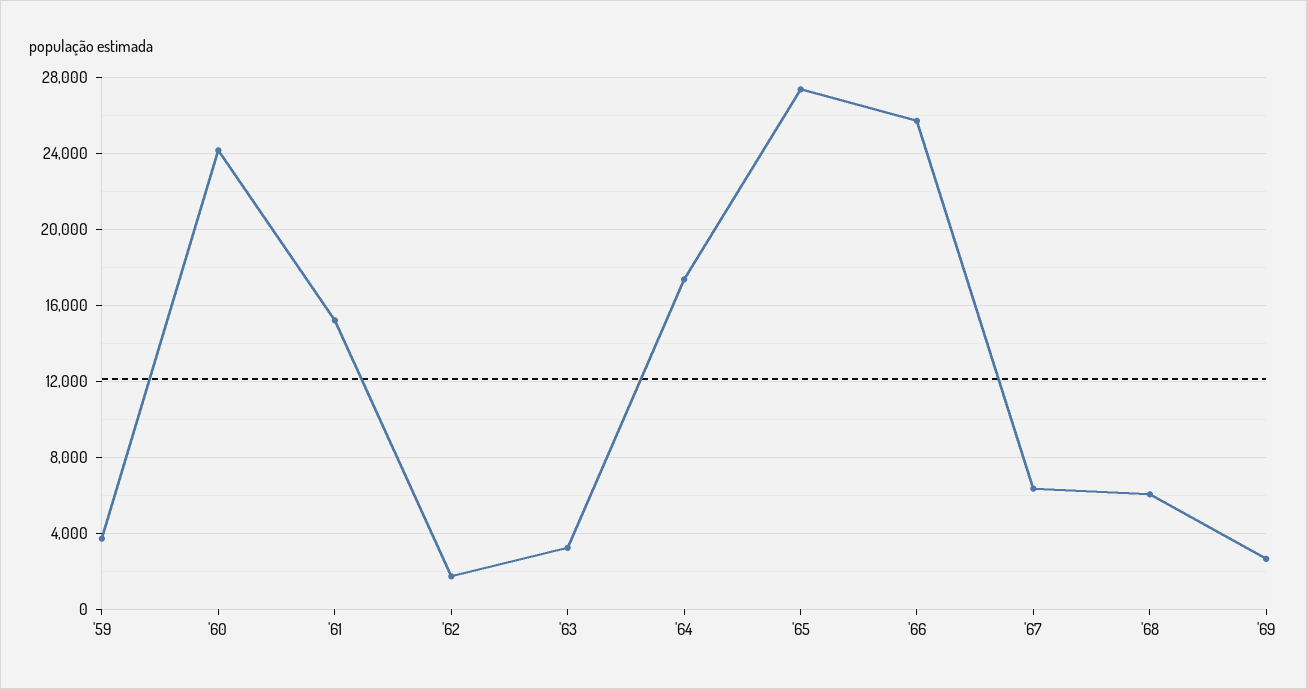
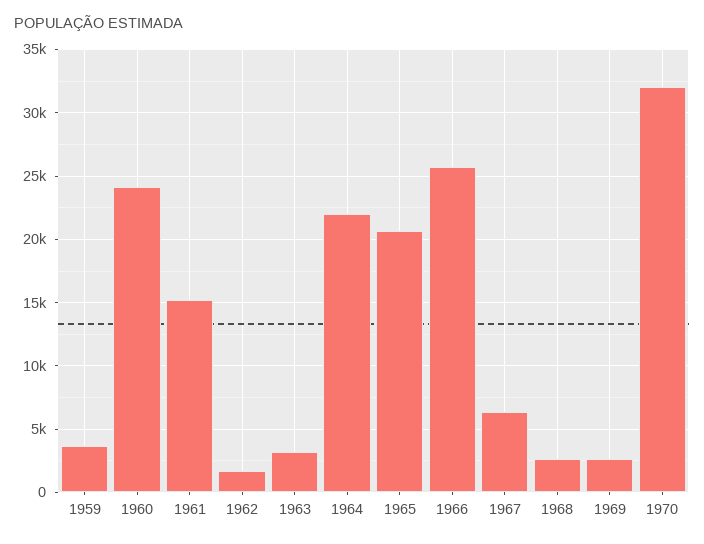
  {
    "'59": 3500,
    "'60": 24000,
    "'61": 15000,
    "'62": 1500,
    "'63": 3000,
-   "'64": 17500,
+   "'64": 22000,
-   "'65": 27500,
+   "'65": 20500,
    "'66": 25500,
    "'67": 6500,
-   "'68": 6000,
+   "'68": 2500,
-   "'69": 2500
+   "'69": 2500,
+   "1970": 32000
  }

